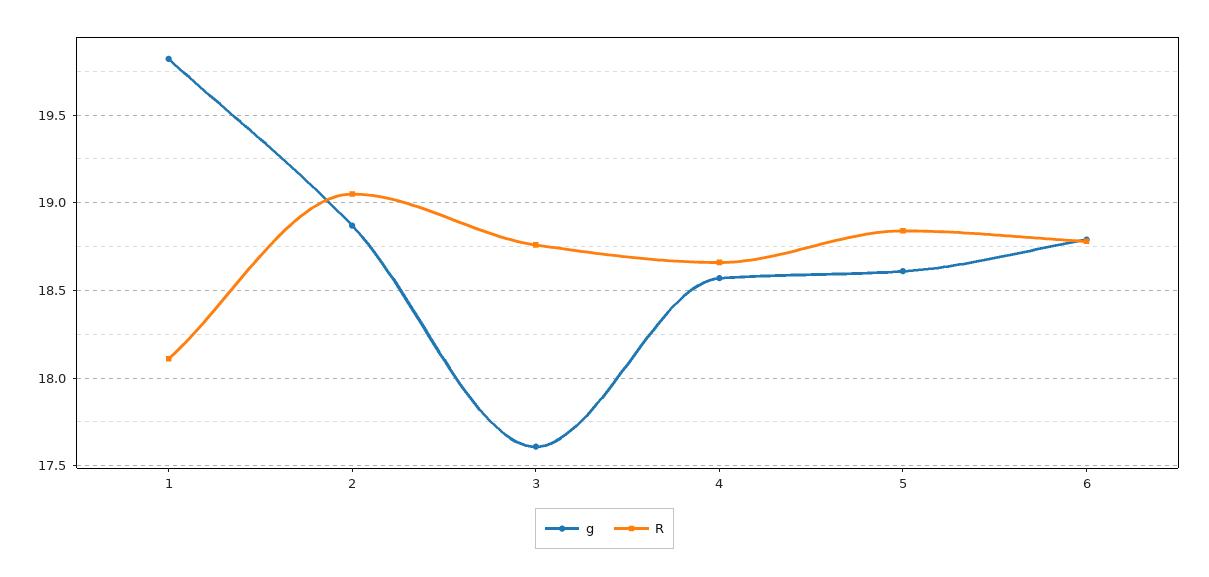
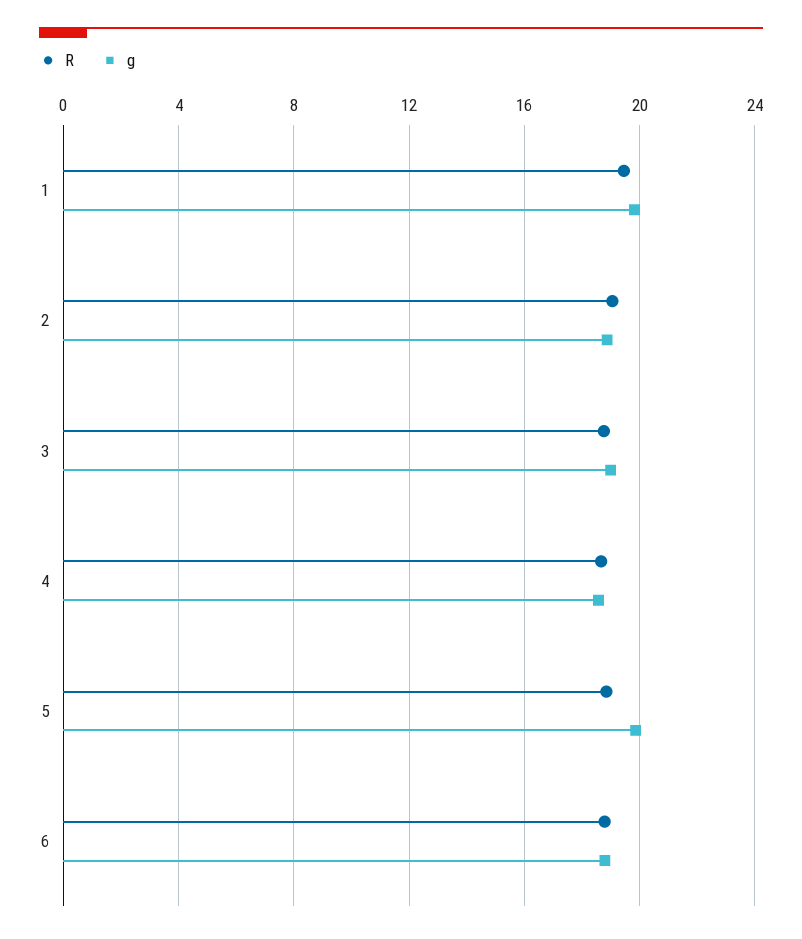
  {
    "g": {
      "1": 19.8,
      "2": 18.85,
-     "3": 17.6,
+     "3": 19,
      "4": 18.55,
-     "5": 18.6,
+     "5": 20,
      "6": 18.8
    },
    "R": {
-     "1": 18.1,
+     "1": 19.5,
      "2": 19.05,
      "3": 18.75,
      "4": 18.65,
      "5": 18.85,
      "6": 18.8
    }
  }

